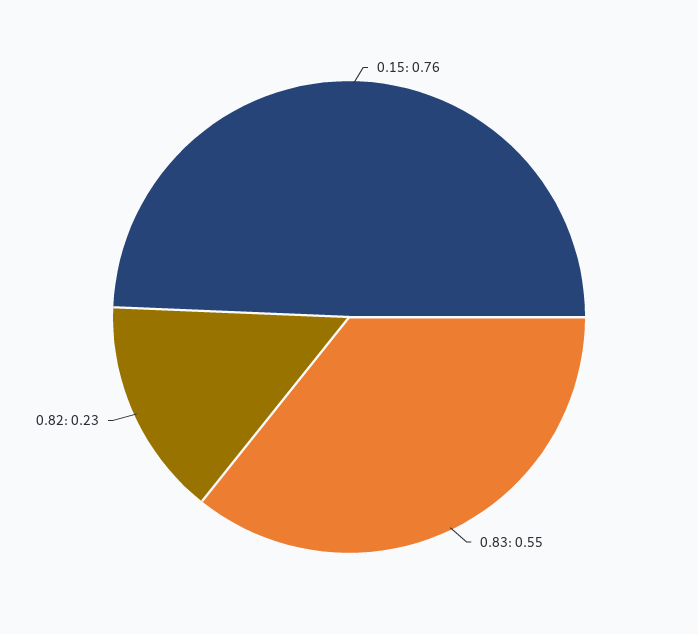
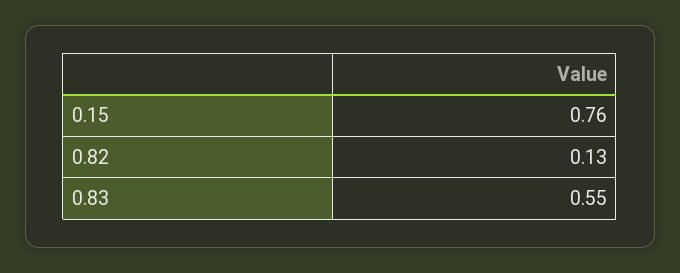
  {
    "0.15": 0.76,
    "0.83": 0.55,
-   "0.82": 0.23
+   "0.82": 0.13
  }

